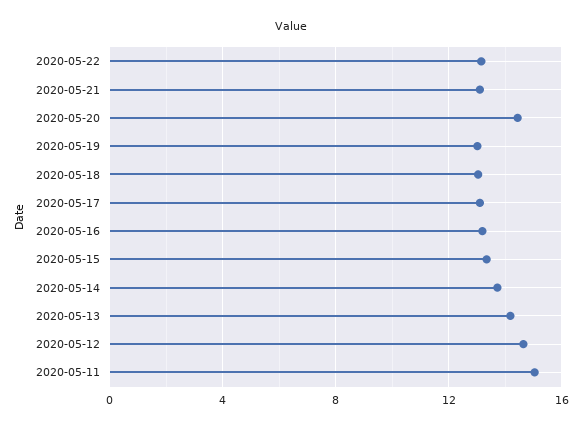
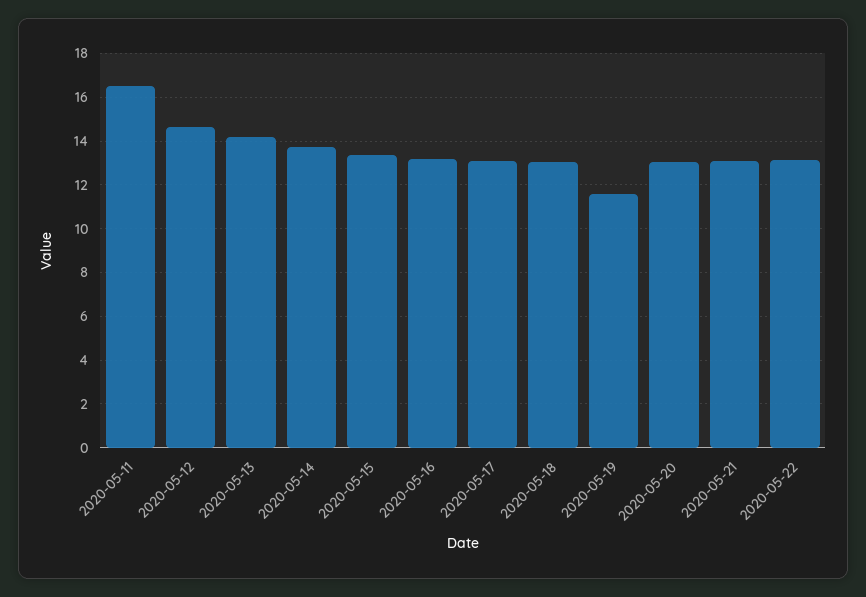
  {
    "2020-05-22": 13,
    "2020-05-21": 13,
-   "2020-05-20": 14.5,
+   "2020-05-20": 13,
-   "2020-05-19": 13,
+   "2020-05-19": 11.5,
    "2020-05-18": 13,
    "2020-05-17": 13,
    "2020-05-16": 13,
    "2020-05-15": 13.5,
    "2020-05-14": 13.5,
    "2020-05-13": 14,
    "2020-05-12": 14.5,
-   "2020-05-11": 15
+   "2020-05-11": 16.5
  }

